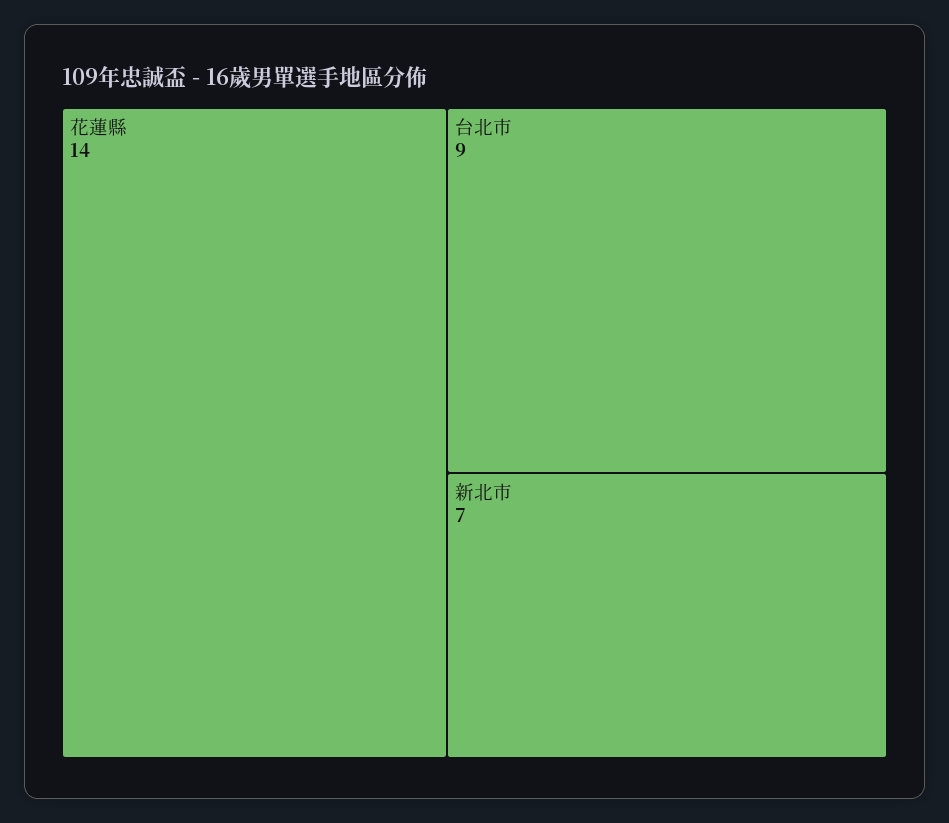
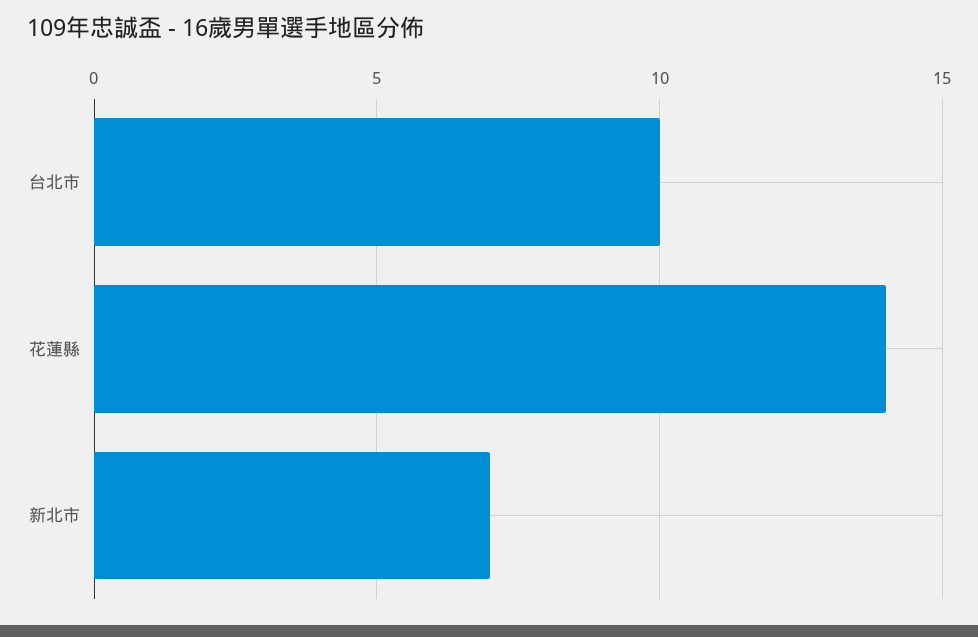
  {
    "花蓮縣": 14,
-   "台北市": 9,
+   "台北市": 10,
    "新北市": 7
  }

